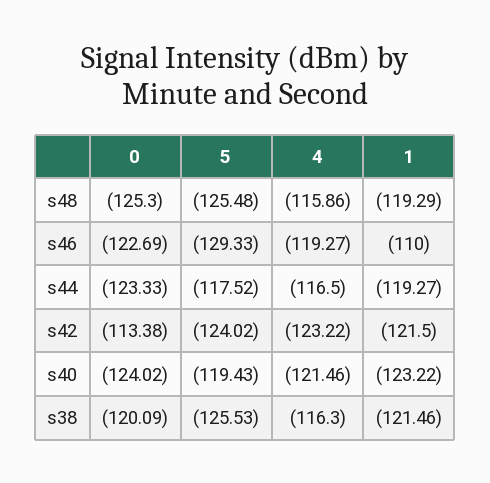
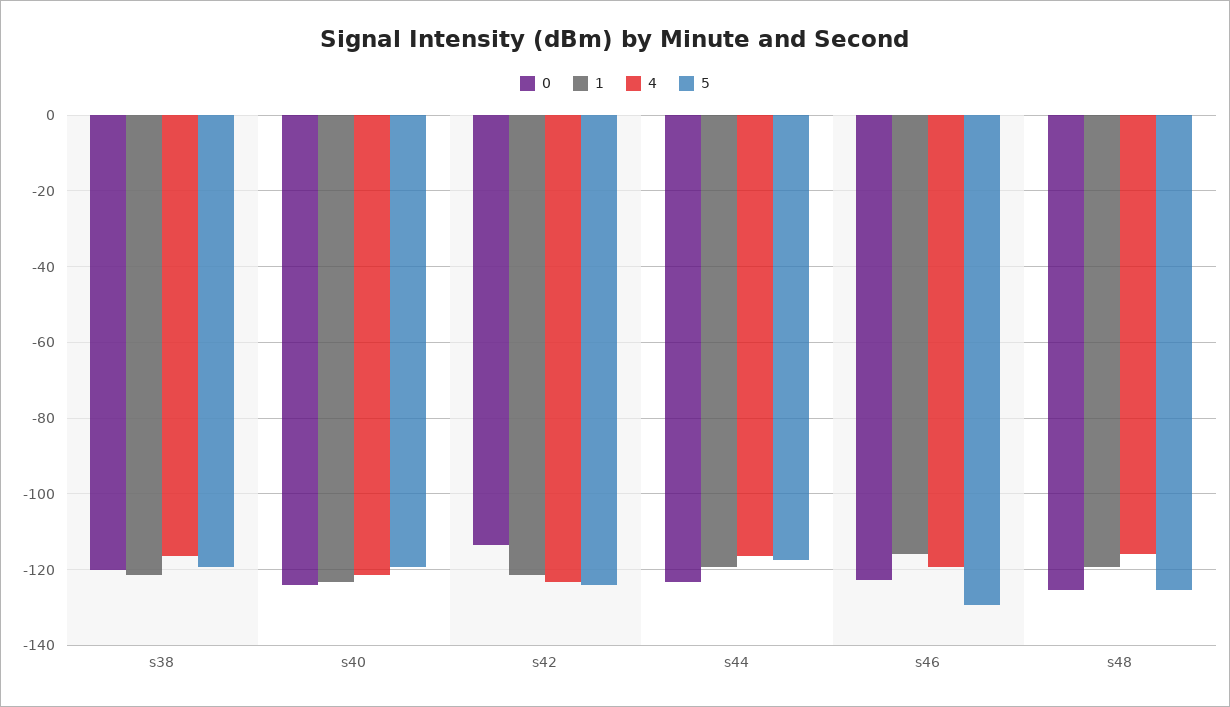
  {
    "0": {
      "s48": -125.3,
      "s46": -122.69,
      "s44": -123.33,
      "s42": -113.38,
      "s40": -124.02,
      "s38": -120.09
    },
    "5": {
      "s48": -125.48,
      "s46": -129.33,
      "s44": -117.52,
      "s42": -124.02,
      "s40": -119.43,
-     "s38": -125.53
+     "s38": -120
    },
    "4": {
      "s48": -115.86,
      "s46": -119.27,
      "s44": -116.5,
      "s42": -123.22,
      "s40": -121.46,
      "s38": -116.3
    },
    "1": {
      "s48": -119.29,
-     "s46": -110,
+     "s46": -116,
      "s44": -119.27,
      "s42": -121.5,
      "s40": -123.22,
      "s38": -121.46
    }
  }

